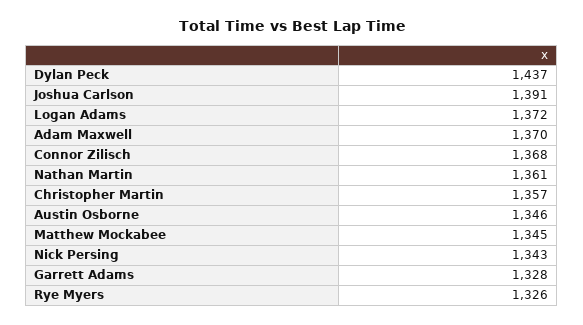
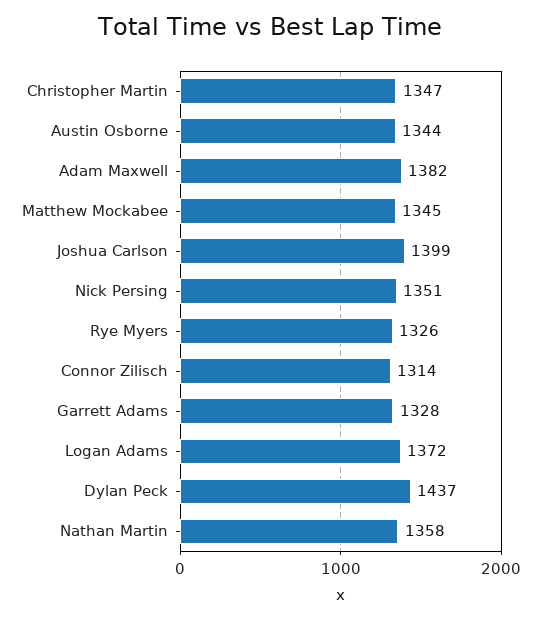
  {
    "Dylan Peck": 1437,
-   "Joshua Carlson": 1391,
+   "Joshua Carlson": 1399,
    "Logan Adams": 1372,
-   "Adam Maxwell": 1370,
+   "Adam Maxwell": 1382,
-   "Connor Zilisch": 1368,
+   "Connor Zilisch": 1314,
-   "Nathan Martin": 1361,
+   "Nathan Martin": 1358,
-   "Christopher Martin": 1357,
+   "Christopher Martin": 1347,
-   "Austin Osborne": 1346,
+   "Austin Osborne": 1344,
    "Matthew Mockabee": 1345,
-   "Nick Persing": 1343,
+   "Nick Persing": 1351,
    "Garrett Adams": 1328,
    "Rye Myers": 1326
  }

